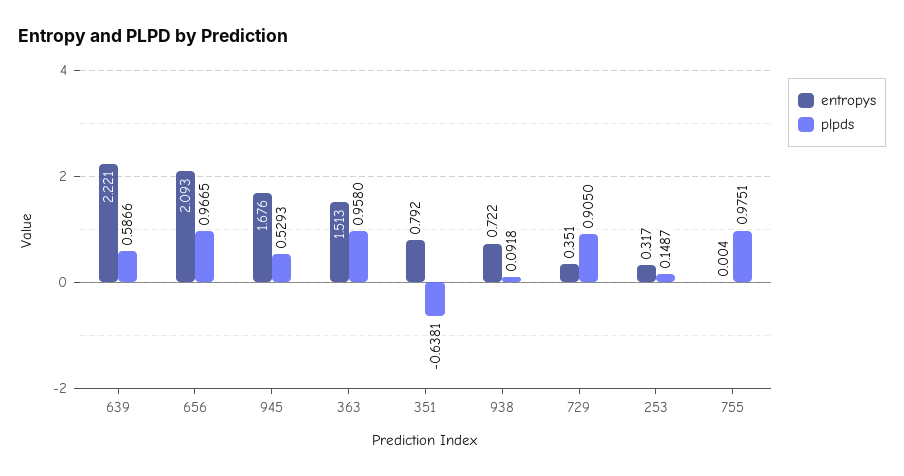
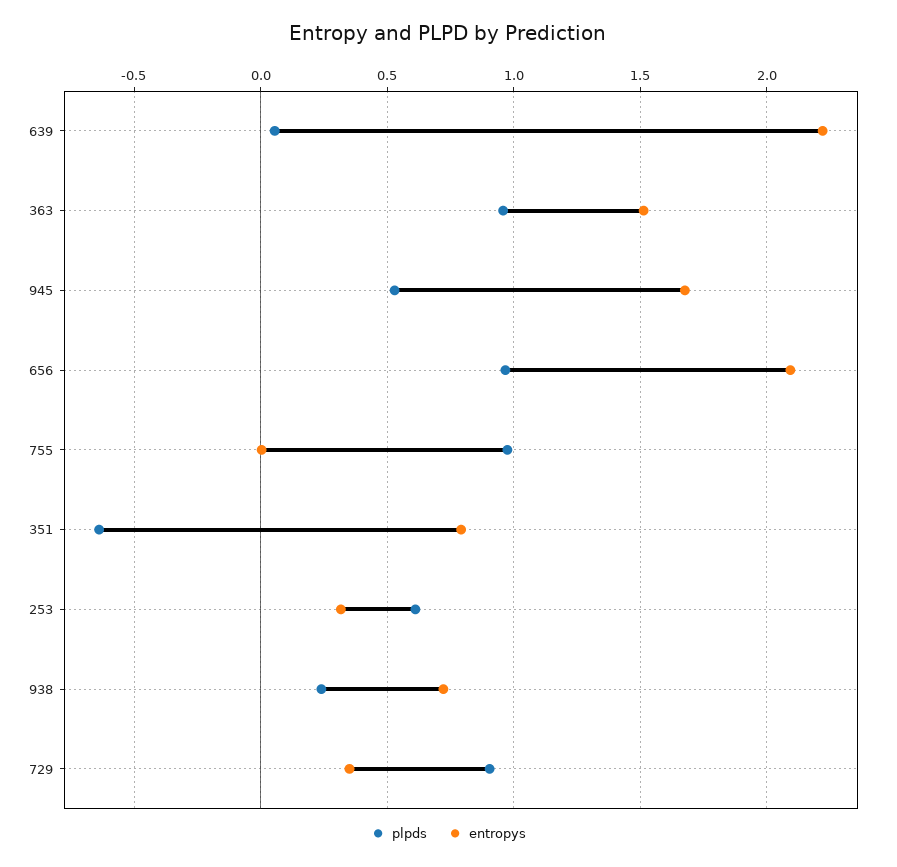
  {
    "entropys": {
      "639": 2.221,
      "656": 2.093,
      "945": 1.676,
      "363": 1.513,
      "351": 0.792,
      "938": 0.722,
      "729": 0.351,
      "253": 0.317,
      "755": 0.004
    },
    "plpds": {
-     "639": 0.5866,
+     "639": 0.05,
      "656": 0.9665,
      "945": 0.5293,
      "363": 0.958,
      "351": -0.6381,
-     "938": 0.0918,
+     "938": 0.25,
      "729": 0.905,
-     "253": 0.1487,
+     "253": 0.6,
      "755": 0.9751
    }
  }

